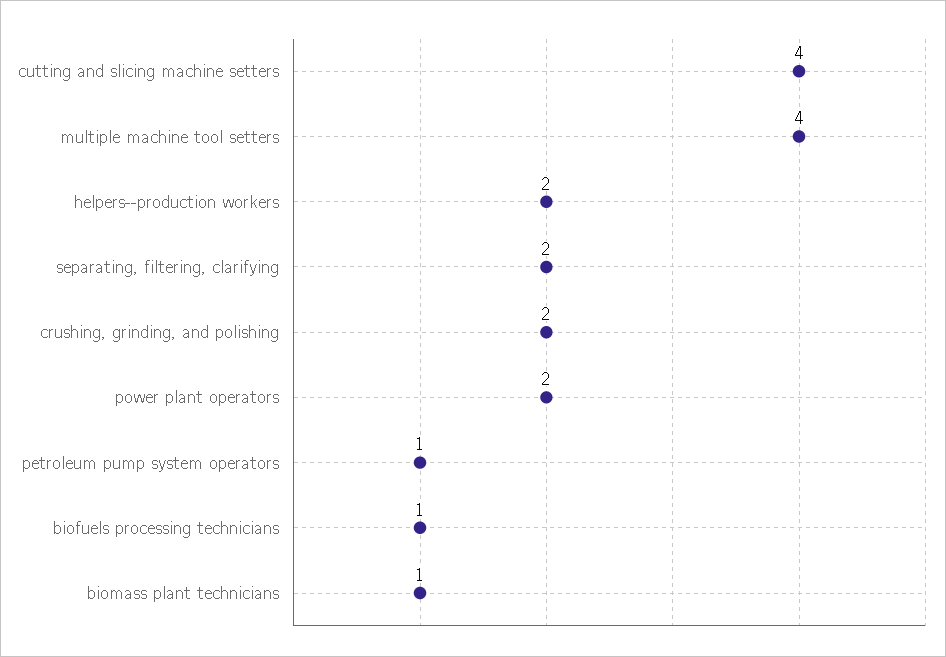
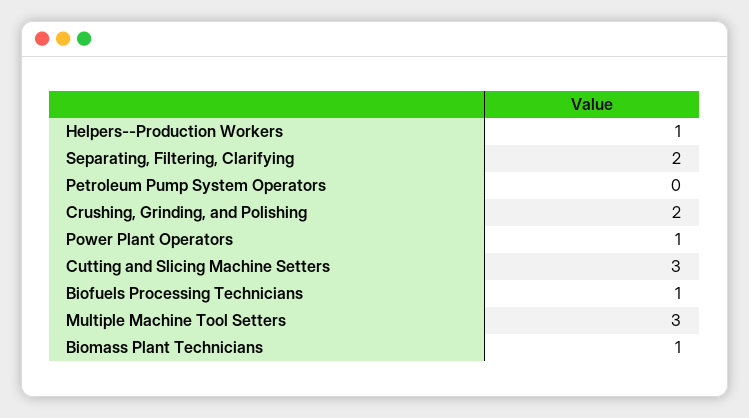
  {
-   "cutting and slicing machine setters": 4,
+   "cutting and slicing machine setters": 3,
-   "multiple machine tool setters": 4,
+   "multiple machine tool setters": 3,
-   "helpers--production workers": 2,
+   "helpers--production workers": 1,
    "separating, filtering, clarifying": 2,
    "crushing, grinding, and polishing": 2,
-   "power plant operators": 2,
+   "power plant operators": 1,
-   "petroleum pump system operators": 1,
+   "petroleum pump system operators": 0,
    "biofuels processing technicians": 1,
    "biomass plant technicians": 1
  }

